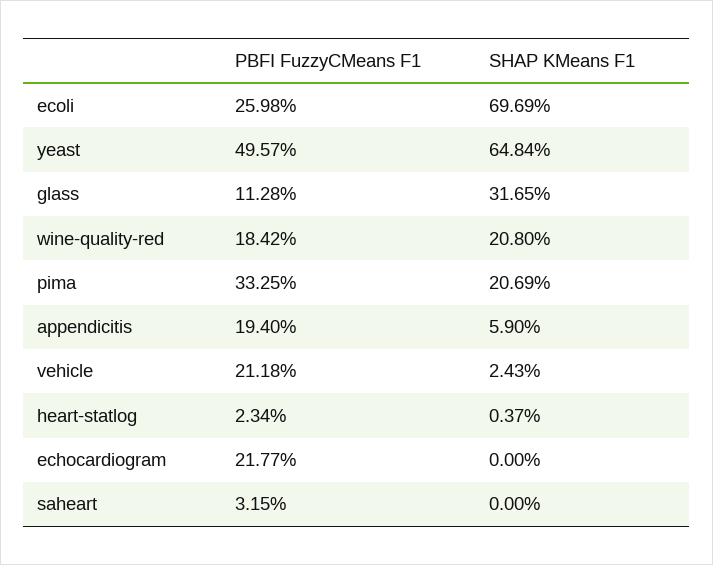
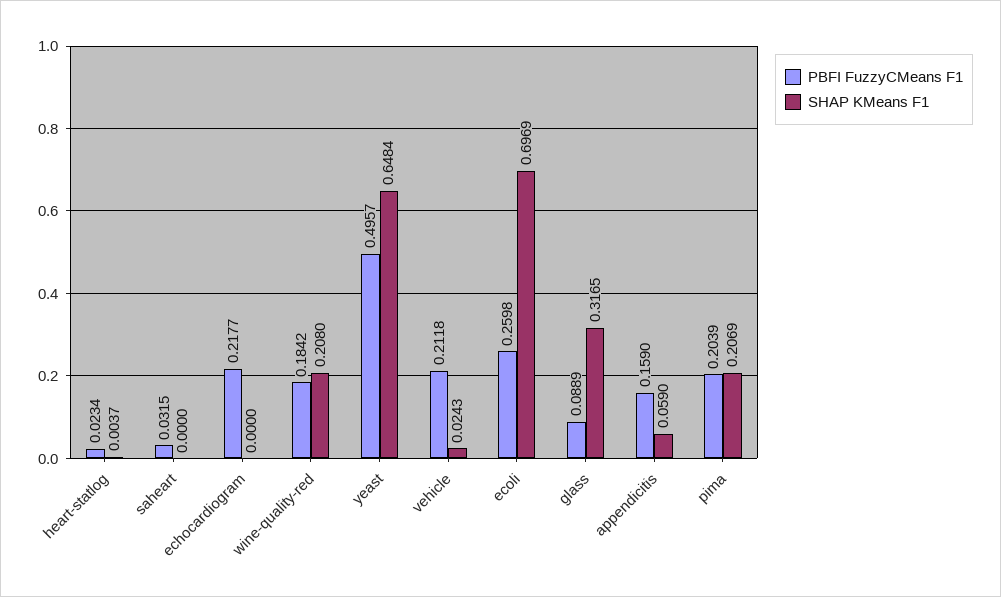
  {
    "PBFI FuzzyCMeans F1": {
      "ecoli": 0.2598,
      "yeast": 0.4957,
-     "glass": 0.1128,
+     "glass": 0.0889,
      "wine-quality-red": 0.1842,
-     "pima": 0.3325,
+     "pima": 0.2039,
-     "appendicitis": 0.194,
+     "appendicitis": 0.159,
      "vehicle": 0.2118,
      "heart-statlog": 0.0234,
      "echocardiogram": 0.2177,
      "saheart": 0.0315
    },
    "SHAP KMeans F1": {
      "ecoli": 0.6969,
      "yeast": 0.6484,
      "glass": 0.3165,
      "wine-quality-red": 0.208,
      "pima": 0.2069,
      "appendicitis": 0.059,
      "vehicle": 0.0243,
      "heart-statlog": 0.0037,
      "echocardiogram": 0,
      "saheart": 0
    }
  }

